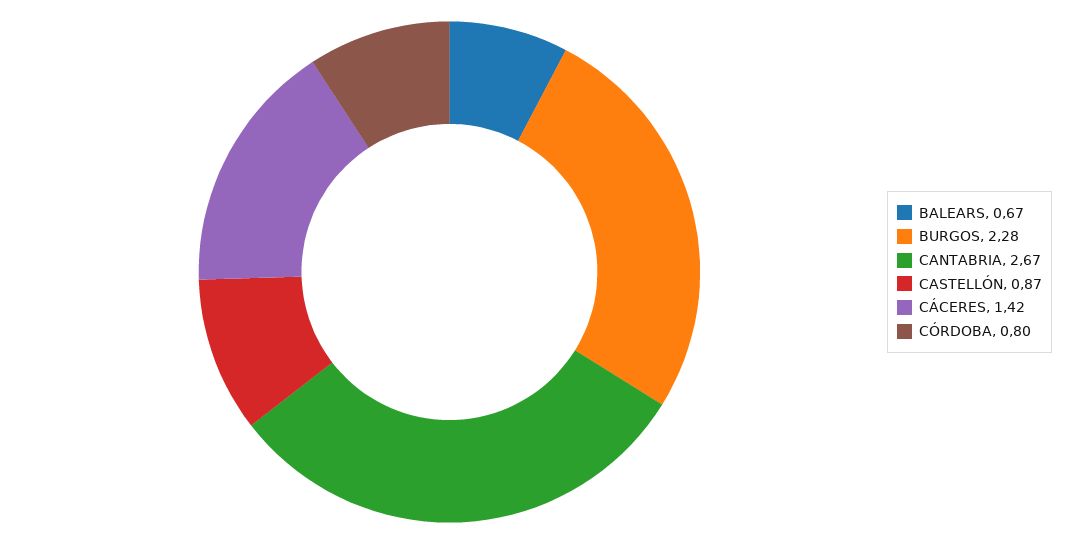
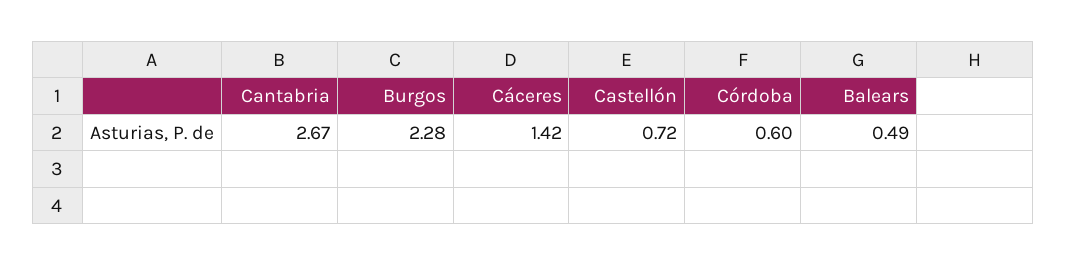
  {
-   "BALEARS": 0.67,
+   "BALEARS": 0.49,
    "BURGOS": 2.28,
    "CANTABRIA": 2.67,
-   "CASTELLÓN": 0.87,
+   "CASTELLÓN": 0.72,
    "CÁCERES": 1.42,
-   "CÓRDOBA": 0.8
+   "CÓRDOBA": 0.6
  }

